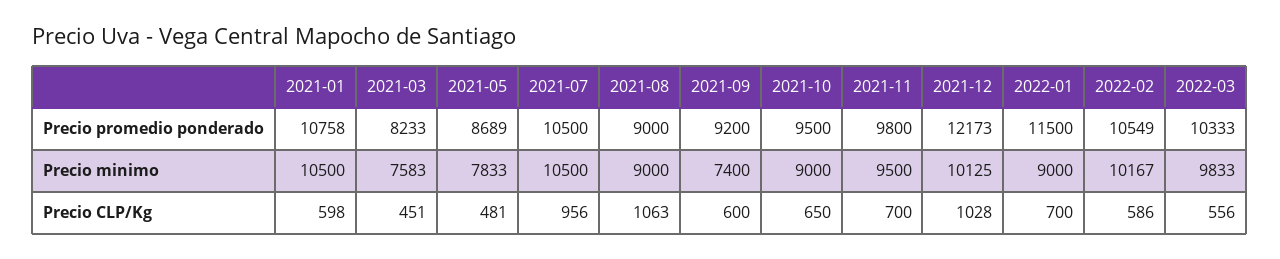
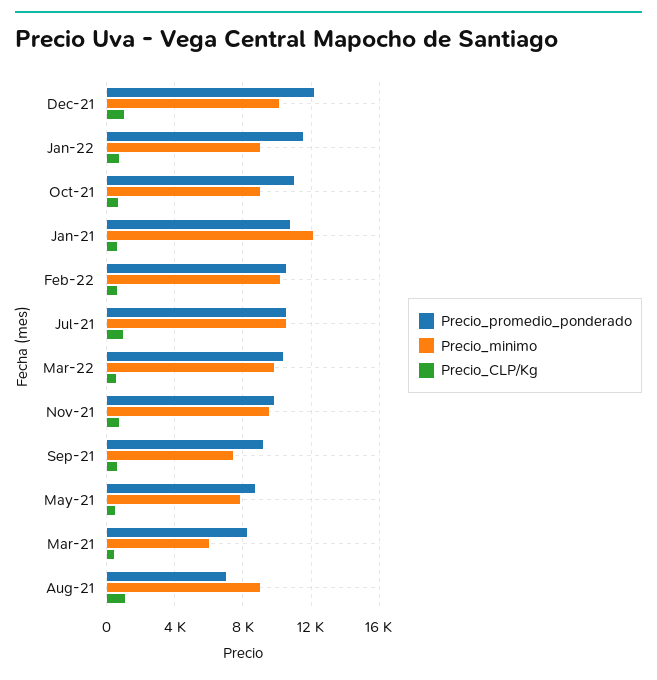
  {
    "Precio promedio ponderado": {
      "2021-01": 10758,
      "2021-03": 8233,
      "2021-05": 8689,
      "2021-07": 10500,
-     "2021-08": 9000,
+     "2021-08": 7000,
      "2021-09": 9200,
-     "2021-10": 9500,
+     "2021-10": 11000,
      "2021-11": 9800,
      "2021-12": 12173,
      "2022-01": 11500,
      "2022-02": 10549,
      "2022-03": 10333
    },
    "Precio minimo": {
-     "2021-01": 10500,
+     "2021-01": 12000,
-     "2021-03": 7583,
+     "2021-03": 6000,
      "2021-05": 7833,
      "2021-07": 10500,
      "2021-08": 9000,
      "2021-09": 7400,
      "2021-10": 9000,
      "2021-11": 9500,
      "2021-12": 10125,
      "2022-01": 9000,
      "2022-02": 10167,
      "2022-03": 9833
    },
    "Precio CLP/Kg": {
      "2021-01": 598,
      "2021-03": 451,
      "2021-05": 481,
      "2021-07": 956,
      "2021-08": 1063,
      "2021-09": 600,
      "2021-10": 650,
      "2021-11": 700,
      "2021-12": 1028,
      "2022-01": 700,
      "2022-02": 586,
      "2022-03": 556
    }
  }

